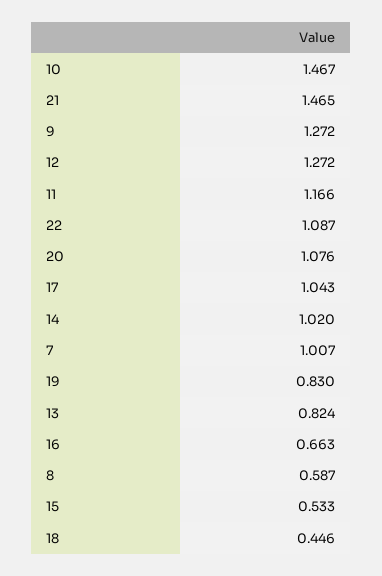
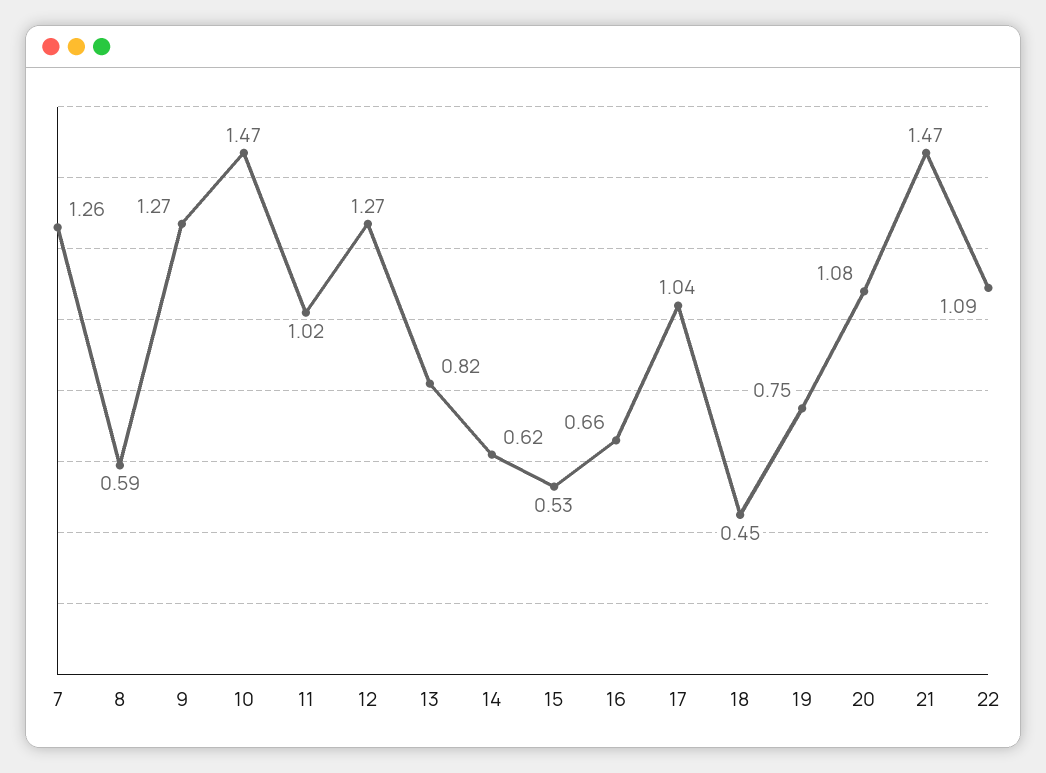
  {
    "10": 1.467,
    "21": 1.465,
    "9": 1.272,
    "12": 1.272,
-   "11": 1.166,
+   "11": 1.02,
    "22": 1.087,
    "20": 1.076,
    "17": 1.043,
-   "14": 1.02,
+   "14": 0.62,
-   "7": 1.007,
+   "7": 1.26,
-   "19": 0.83,
+   "19": 0.75,
    "13": 0.824,
    "16": 0.663,
    "8": 0.587,
    "15": 0.533,
    "18": 0.446
  }

